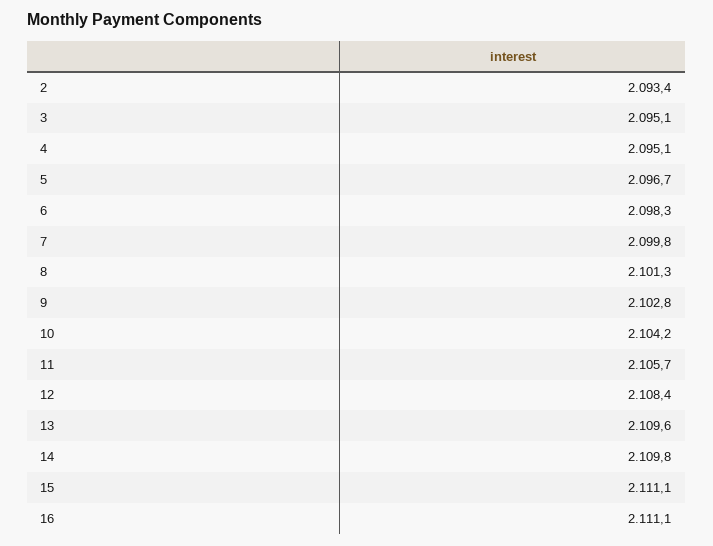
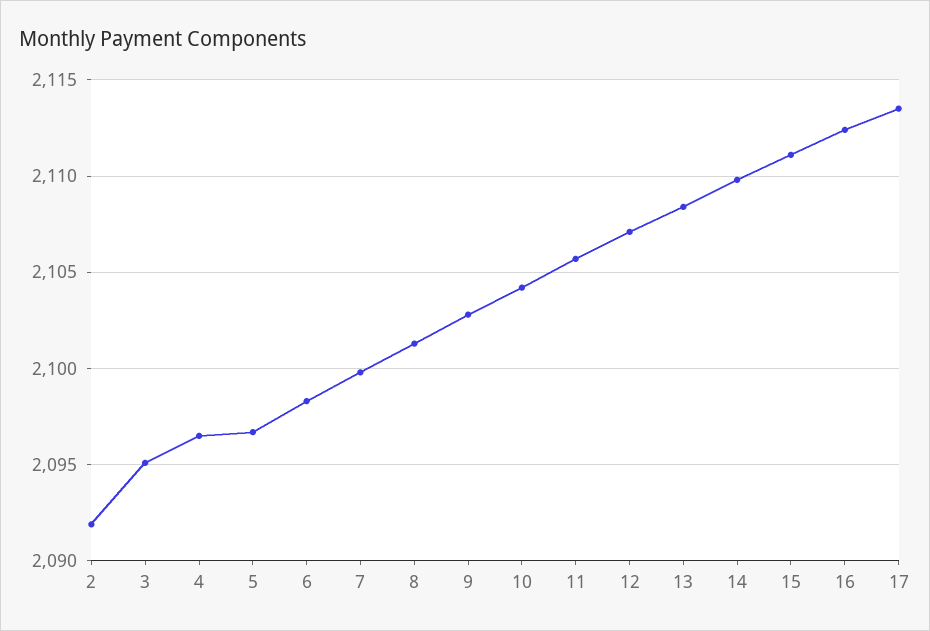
  {
-   "2": 2093.4,
+   "2": 2092,
    "3": 2095.1,
-   "4": 2095.1,
+   "4": 2096.5,
    "5": 2096.7,
    "6": 2098.3,
    "7": 2099.8,
    "8": 2101.3,
    "9": 2102.8,
    "10": 2104.2,
    "11": 2105.7,
-   "12": 2108.4,
+   "12": 2107,
-   "13": 2109.6,
+   "13": 2108.5,
    "14": 2109.8,
    "15": 2111.1,
-   "16": 2111.1
+   "16": 2112.5,
+   "17": 2113.5
  }

